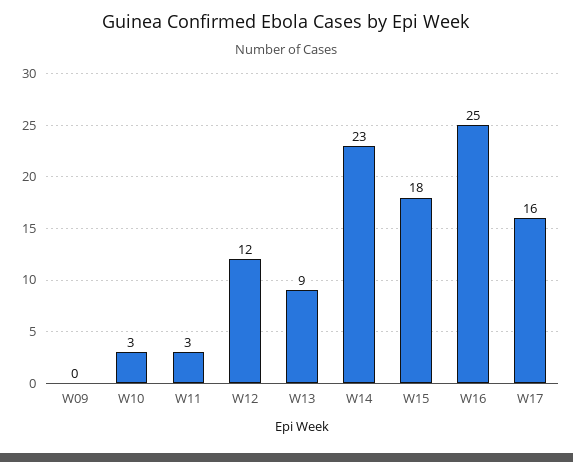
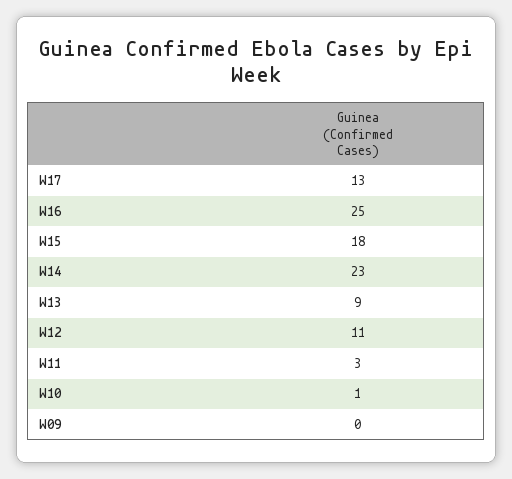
  {
    "W09": 0,
-   "W10": 3,
+   "W10": 1,
    "W11": 3,
-   "W12": 12,
+   "W12": 11,
    "W13": 9,
    "W14": 23,
    "W15": 18,
    "W16": 25,
-   "W17": 16
+   "W17": 13
  }

